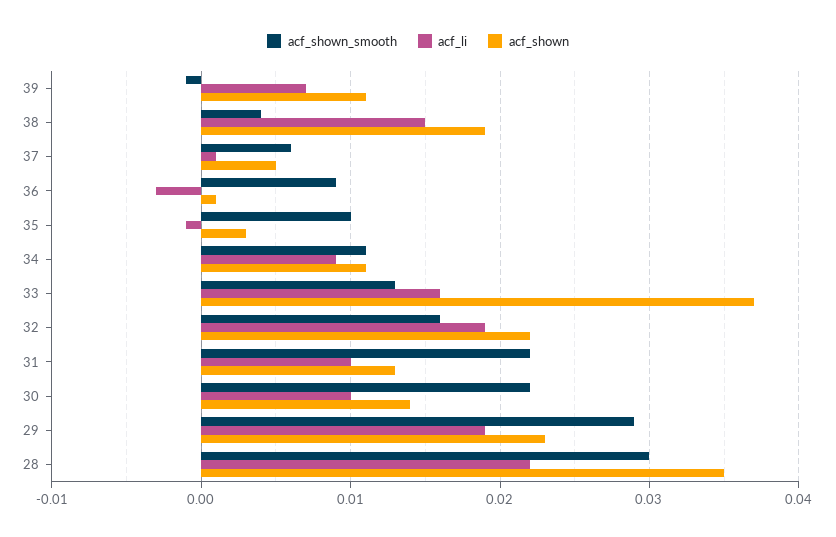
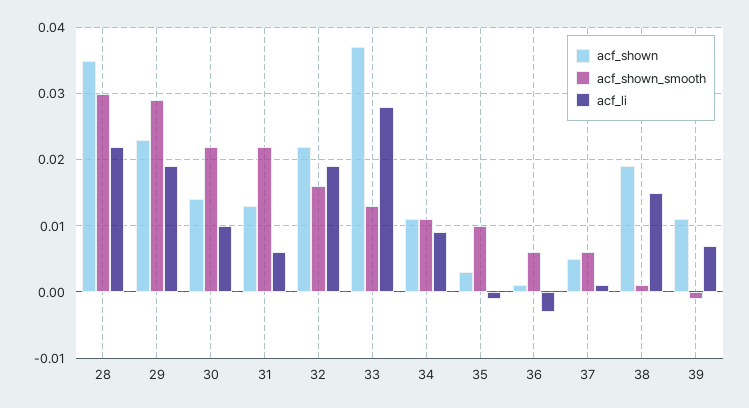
  {
    "acf_shown_smooth": {
      "39": -0.001,
-     "38": 0.004,
+     "38": 0.001,
      "37": 0.006,
-     "36": 0.009,
+     "36": 0.006,
      "35": 0.01,
      "34": 0.011,
      "33": 0.013,
      "32": 0.016,
      "31": 0.022,
      "30": 0.022,
      "29": 0.029,
      "28": 0.03
    },
    "acf_li": {
      "39": 0.007,
      "38": 0.015,
      "37": 0.001,
      "36": -0.003,
      "35": -0.001,
      "34": 0.009,
-     "33": 0.016,
+     "33": 0.028,
      "32": 0.019,
-     "31": 0.01,
+     "31": 0.006,
      "30": 0.01,
      "29": 0.019,
      "28": 0.022
    },
    "acf_shown": {
      "39": 0.011,
      "38": 0.019,
      "37": 0.005,
      "36": 0.001,
      "35": 0.003,
      "34": 0.011,
      "33": 0.037,
      "32": 0.022,
      "31": 0.013,
      "30": 0.014,
      "29": 0.023,
      "28": 0.035
    }
  }

